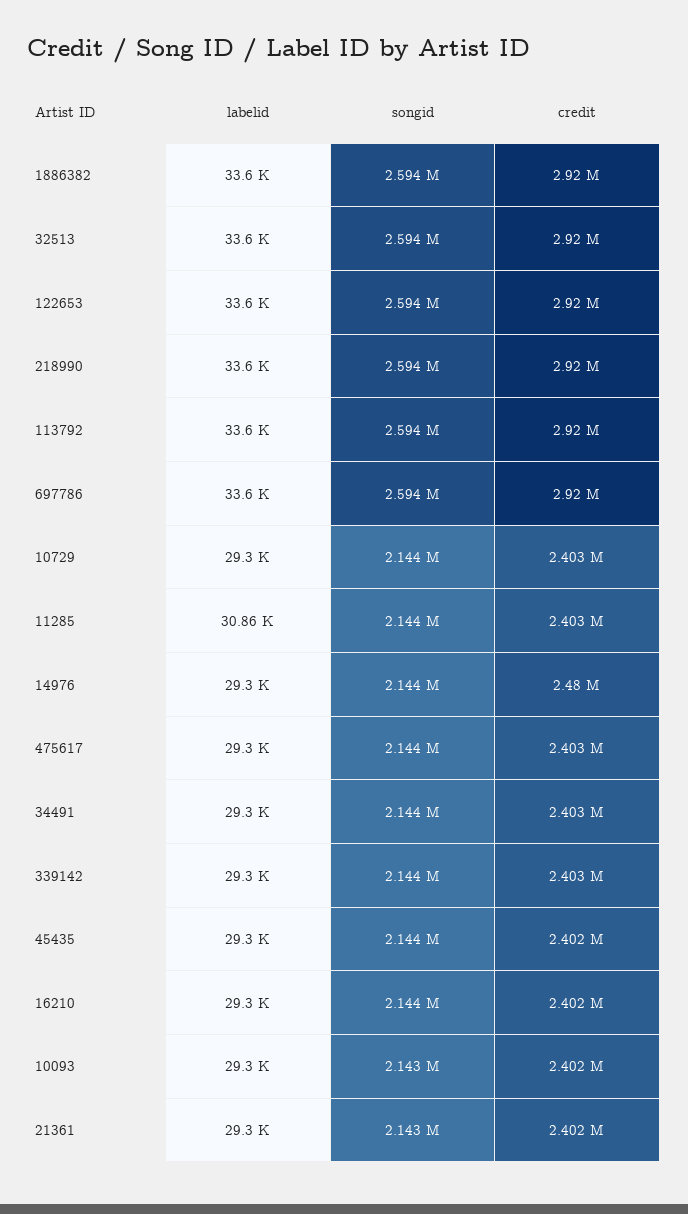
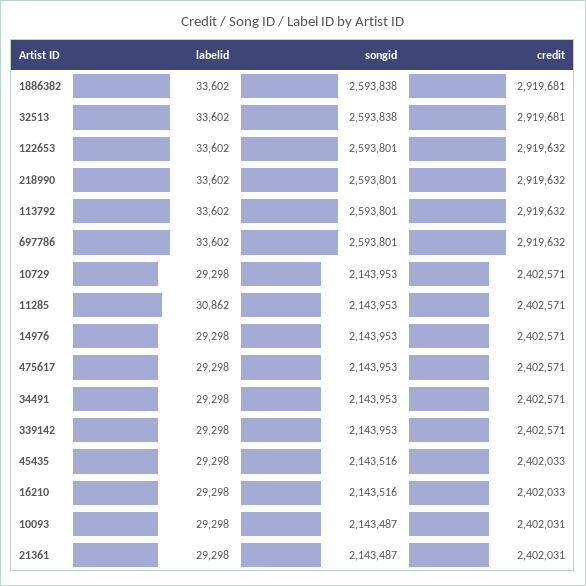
  {
    "labelid": {
      "1886382": 33602,
      "32513": 33602,
      "122653": 33602,
      "218990": 33602,
      "113792": 33602,
      "697786": 33602,
      "10729": 29298,
      "11285": 30862,
      "14976": 29298,
      "475617": 29298,
      "34491": 29298,
      "339142": 29298,
      "45435": 29298,
      "16210": 29298,
      "10093": 29298,
      "21361": 29298
    },
    "songid": {
      "1886382": 2593838,
      "32513": 2593838,
      "122653": 2593801,
      "218990": 2593801,
      "113792": 2593801,
      "697786": 2593801,
      "10729": 2143953,
      "11285": 2143953,
      "14976": 2143953,
      "475617": 2143953,
      "34491": 2143953,
      "339142": 2143953,
      "45435": 2143516,
      "16210": 2143516,
      "10093": 2143487,
      "21361": 2143487
    },
    "credit": {
      "1886382": 2919681,
      "32513": 2919681,
      "122653": 2919632,
      "218990": 2919632,
      "113792": 2919632,
      "697786": 2919632,
      "10729": 2402571,
      "11285": 2402571,
-     "14976": 2480000,
+     "14976": 2402571,
      "475617": 2402571,
      "34491": 2402571,
      "339142": 2402571,
      "45435": 2402033,
      "16210": 2402033,
      "10093": 2402031,
      "21361": 2402031
    }
  }

